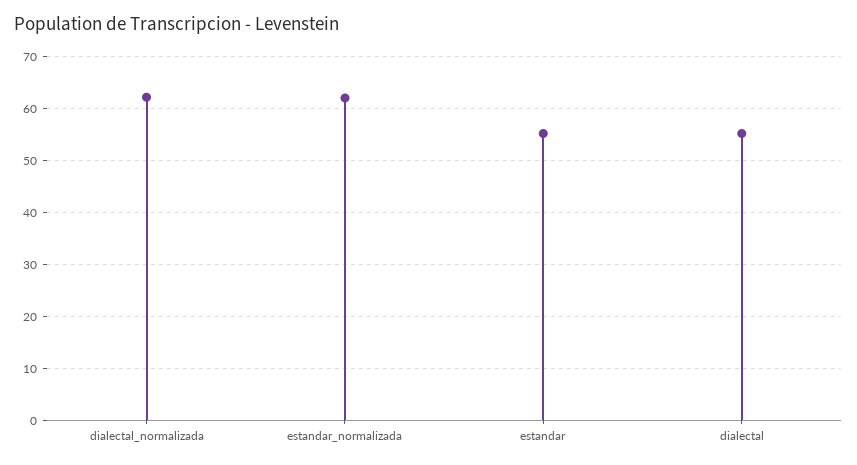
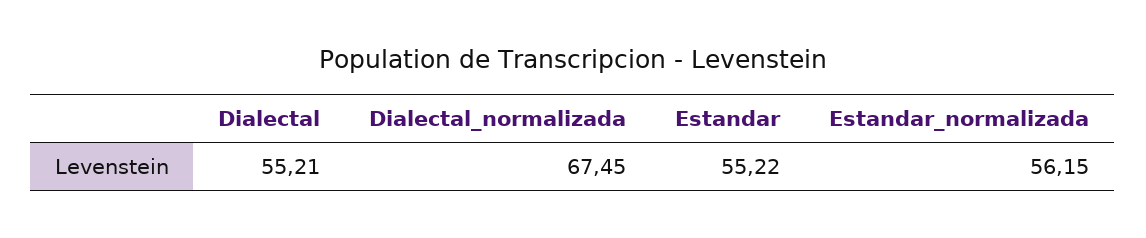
  {
-   "dialectal_normalizada": 62,
+   "dialectal_normalizada": 67.45,
-   "estandar_normalizada": 62,
+   "estandar_normalizada": 56.15,
    "estandar": 55.22,
    "dialectal": 55.21
  }

